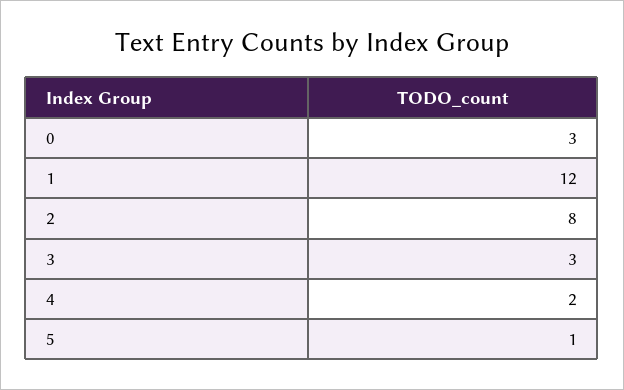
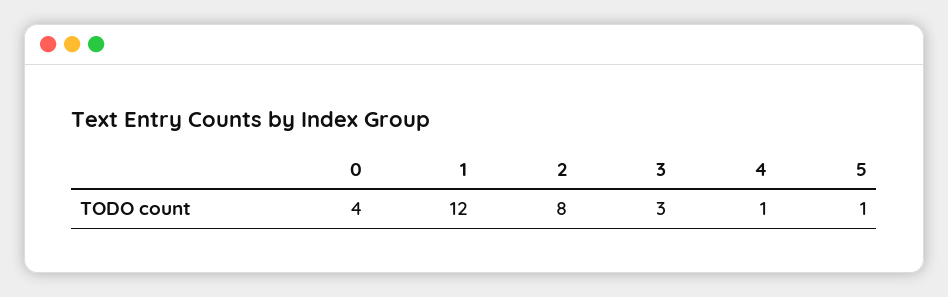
  {
-   "0": 3,
+   "0": 4,
    "1": 12,
    "2": 8,
    "3": 3,
-   "4": 2,
+   "4": 1,
    "5": 1
  }

